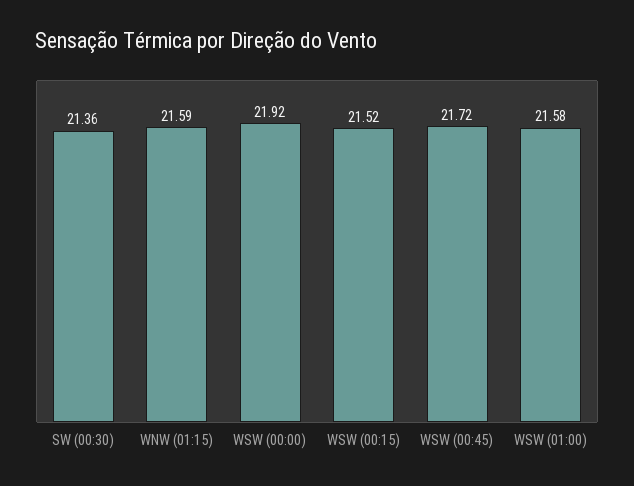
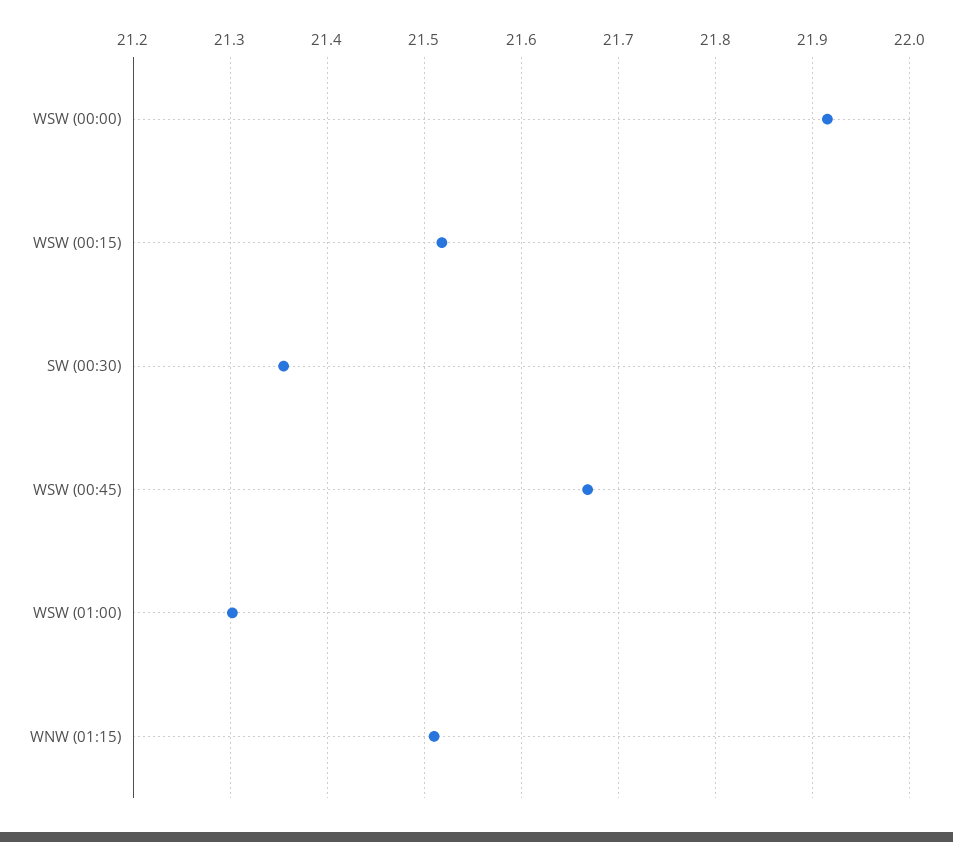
  {
    "SW (00:30)": 21.36,
-   "WNW (01:15)": 21.59,
+   "WNW (01:15)": 21.51,
    "WSW (00:00)": 21.92,
    "WSW (00:15)": 21.52,
-   "WSW (00:45)": 21.72,
+   "WSW (00:45)": 21.67,
-   "WSW (01:00)": 21.58
+   "WSW (01:00)": 21.3
  }

